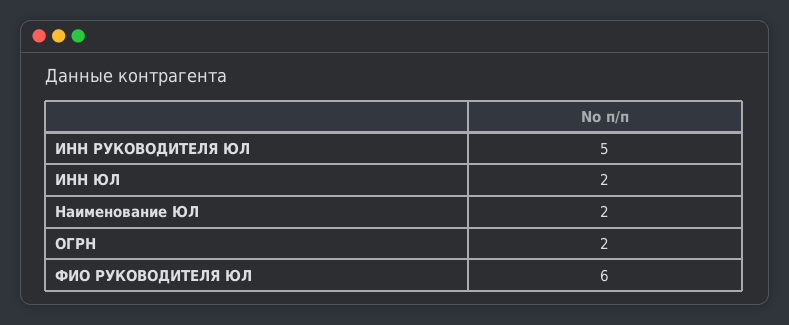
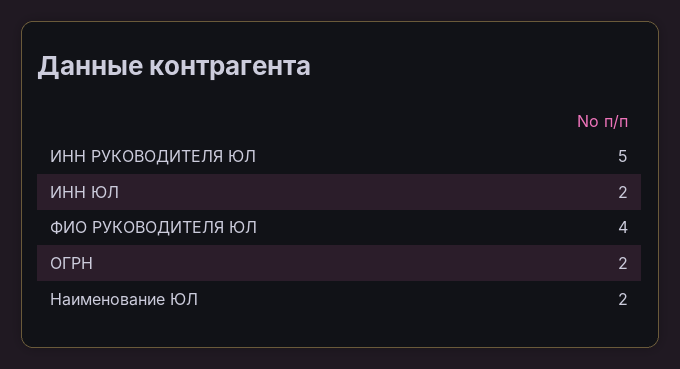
  {
    "ИНН РУКОВОДИТЕЛЯ ЮЛ": 5,
    "ИНН ЮЛ": 2,
    "Наименование ЮЛ": 2,
    "ОГРН": 2,
-   "ФИО РУКОВОДИТЕЛЯ ЮЛ": 6
+   "ФИО РУКОВОДИТЕЛЯ ЮЛ": 4
  }

